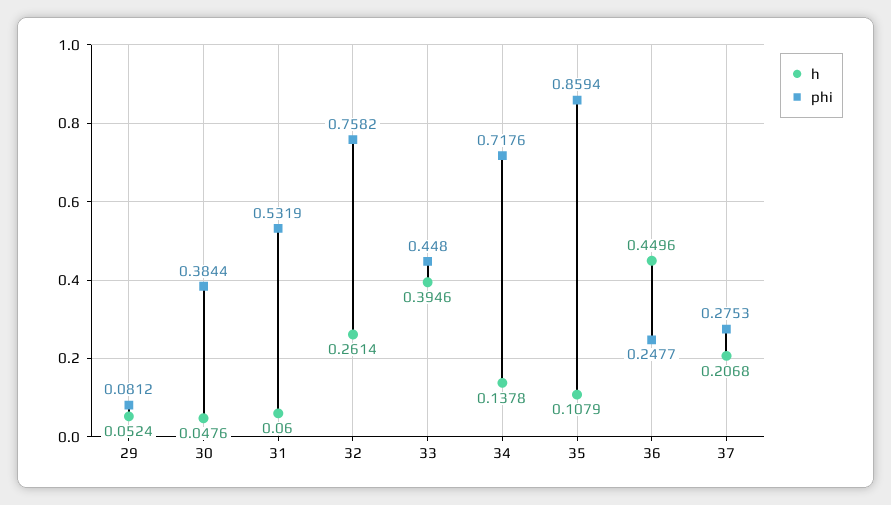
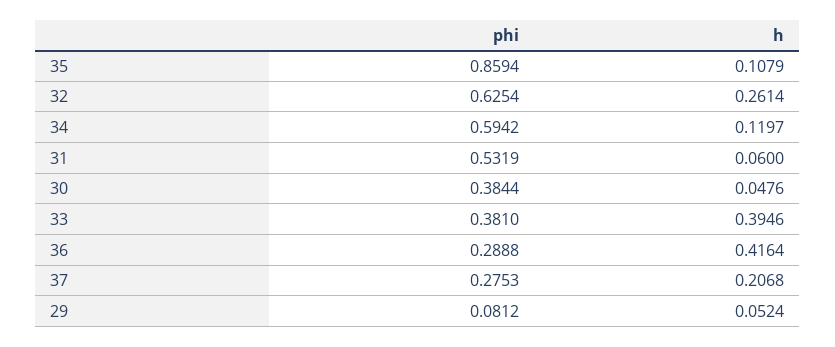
  {
    "h": {
      "29": 0.0524,
      "30": 0.0476,
      "31": 0.06,
      "32": 0.2614,
      "33": 0.3946,
-     "34": 0.1378,
+     "34": 0.1197,
      "35": 0.1079,
-     "36": 0.4496,
+     "36": 0.4164,
      "37": 0.2068
    },
    "phi": {
      "29": 0.0812,
      "30": 0.3844,
      "31": 0.5319,
-     "32": 0.7582,
+     "32": 0.6254,
-     "33": 0.448,
+     "33": 0.381,
-     "34": 0.7176,
+     "34": 0.5942,
      "35": 0.8594,
-     "36": 0.2477,
+     "36": 0.2888,
      "37": 0.2753
    }
  }

